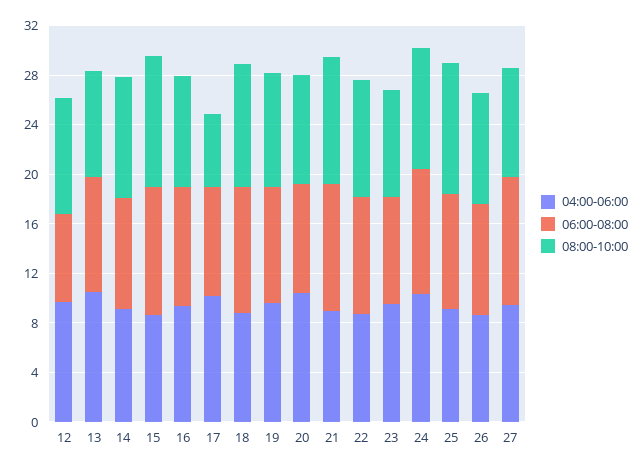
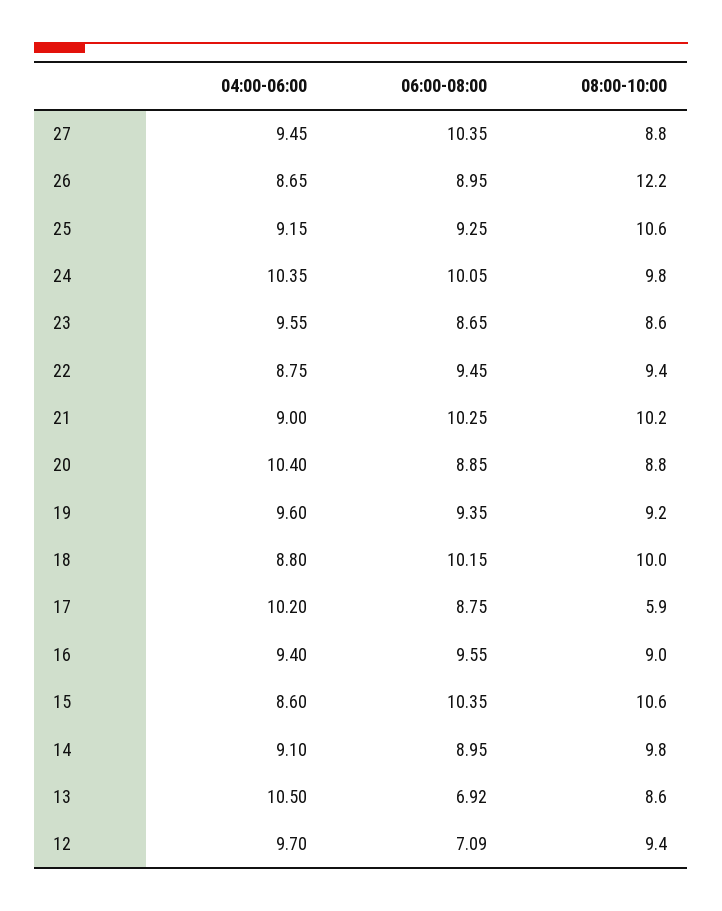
  {
    "04:00-06:00": {
      "12": 9.7,
      "13": 10.5,
      "14": 9.1,
      "15": 8.6,
      "16": 9.4,
      "17": 10.2,
      "18": 8.8,
      "19": 9.6,
      "20": 10.4,
      "21": 9,
      "22": 8.75,
      "23": 9.55,
      "24": 10.35,
      "25": 9.15,
      "26": 8.65,
      "27": 9.45
    },
    "06:00-08:00": {
      "12": 7.09,
-     "13": 9,
+     "13": 6.92,
      "14": 8.95,
      "15": 10.35,
      "16": 9.55,
      "17": 8.75,
      "18": 10.15,
      "19": 9.35,
      "20": 8.85,
      "21": 10.25,
      "22": 9.45,
      "23": 8.65,
      "24": 10.05,
      "25": 9.25,
      "26": 8.95,
      "27": 10.35
    },
    "08:00-10:00": {
      "12": 9.4,
      "13": 8.6,
      "14": 9.8,
      "15": 10.6,
      "16": 9,
      "17": 5.9,
      "18": 10,
      "19": 9.2,
      "20": 8.8,
      "21": 10.2,
      "22": 9.4,
      "23": 8.6,
      "24": 9.8,
      "25": 10.6,
-     "26": 9,
+     "26": 12.2,
      "27": 8.8
    }
  }

